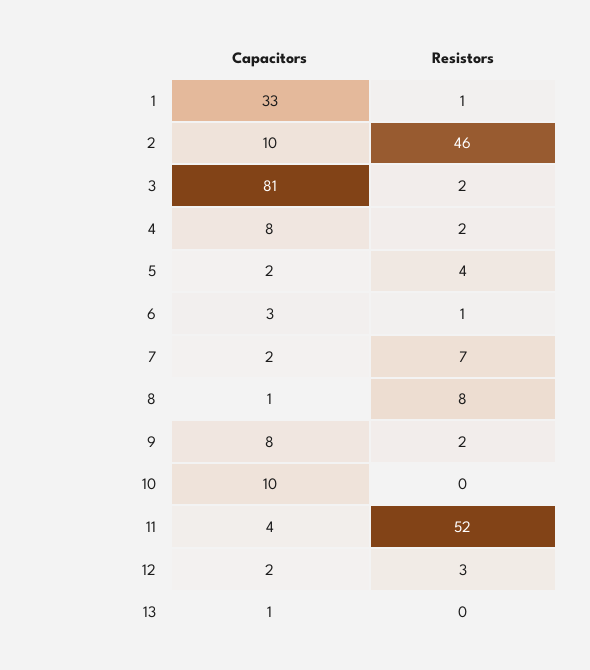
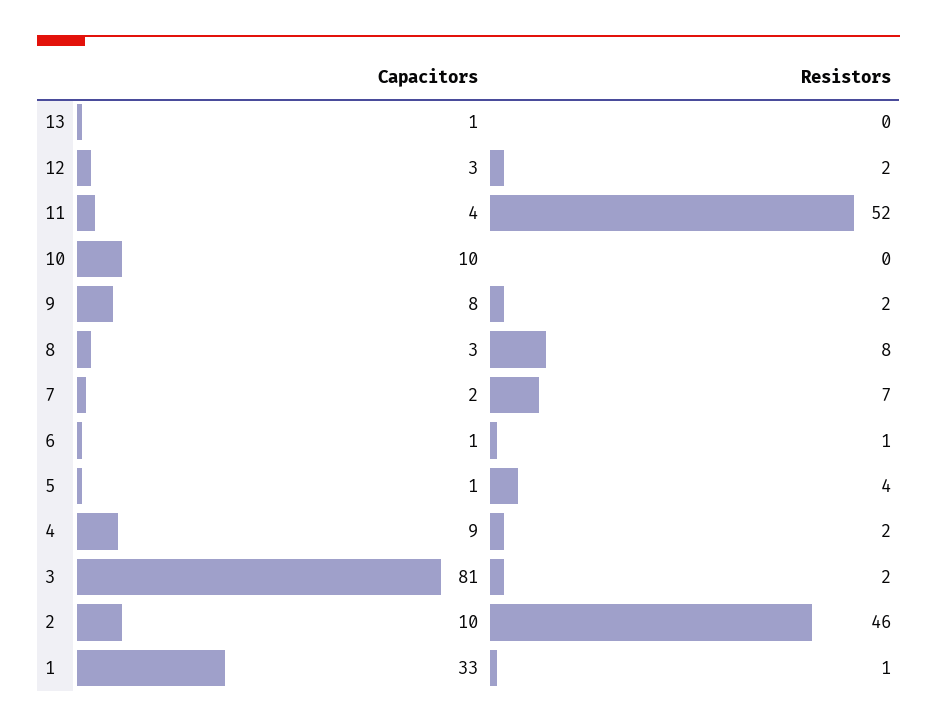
  {
    "Capacitors": {
      "1": 33,
      "2": 10,
      "3": 81,
-     "4": 8,
+     "4": 9,
-     "5": 2,
+     "5": 1,
-     "6": 3,
+     "6": 1,
      "7": 2,
-     "8": 1,
+     "8": 3,
      "9": 8,
      "10": 10,
      "11": 4,
-     "12": 2,
+     "12": 3,
      "13": 1
    },
    "Resistors": {
      "1": 1,
      "2": 46,
      "3": 2,
      "4": 2,
      "5": 4,
      "6": 1,
      "7": 7,
      "8": 8,
      "9": 2,
      "10": 0,
      "11": 52,
-     "12": 3,
+     "12": 2,
      "13": 0
    }
  }

